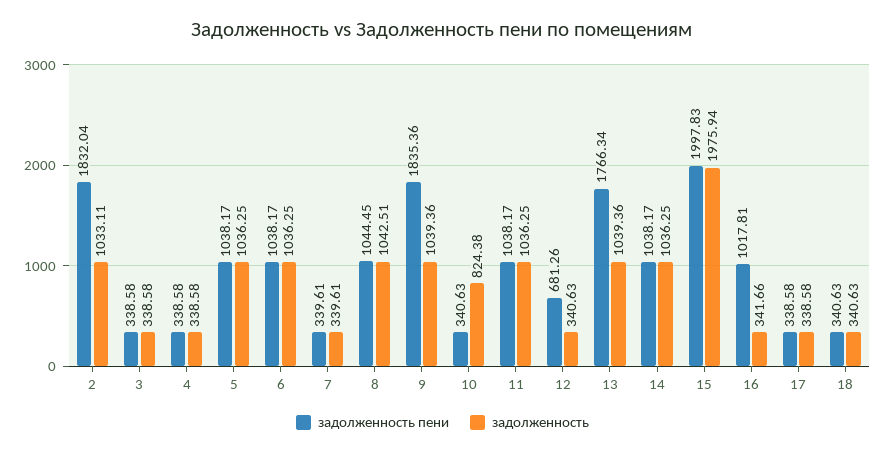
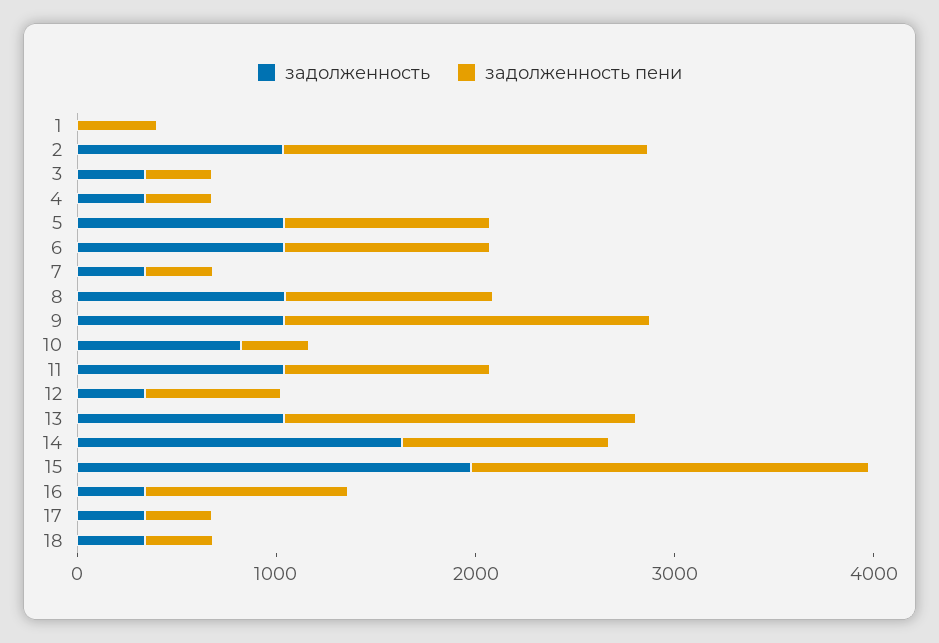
  {
    "задолженность пени": {
      "2": 1832.04,
      "3": 338.58,
      "4": 338.58,
      "5": 1038.17,
      "6": 1038.17,
      "7": 339.61,
      "8": 1044.45,
      "9": 1835.36,
      "10": 340.63,
      "11": 1038.17,
      "12": 681.26,
      "13": 1766.34,
      "14": 1038.17,
      "15": 1997.83,
      "16": 1017.81,
      "17": 338.58,
-     "18": 340.63
+     "18": 340.63,
+     "1": 400
    },
    "задолженность": {
      "2": 1033.11,
      "3": 338.58,
      "4": 338.58,
      "5": 1036.25,
      "6": 1036.25,
      "7": 339.61,
      "8": 1042.51,
      "9": 1039.36,
      "10": 824.38,
      "11": 1036.25,
      "12": 340.63,
      "13": 1039.36,
-     "14": 1036.25,
+     "14": 1600,
      "15": 1975.94,
      "16": 341.66,
      "17": 338.58,
-     "18": 340.63
+     "18": 340.63,
+     "1": 0
    }
  }

